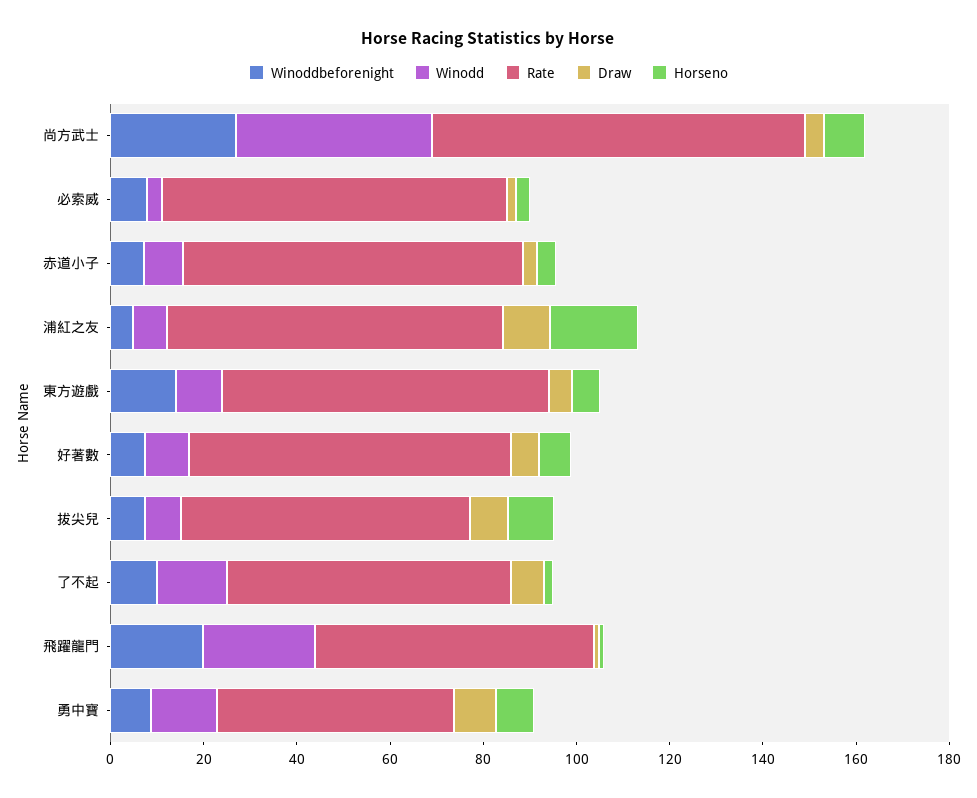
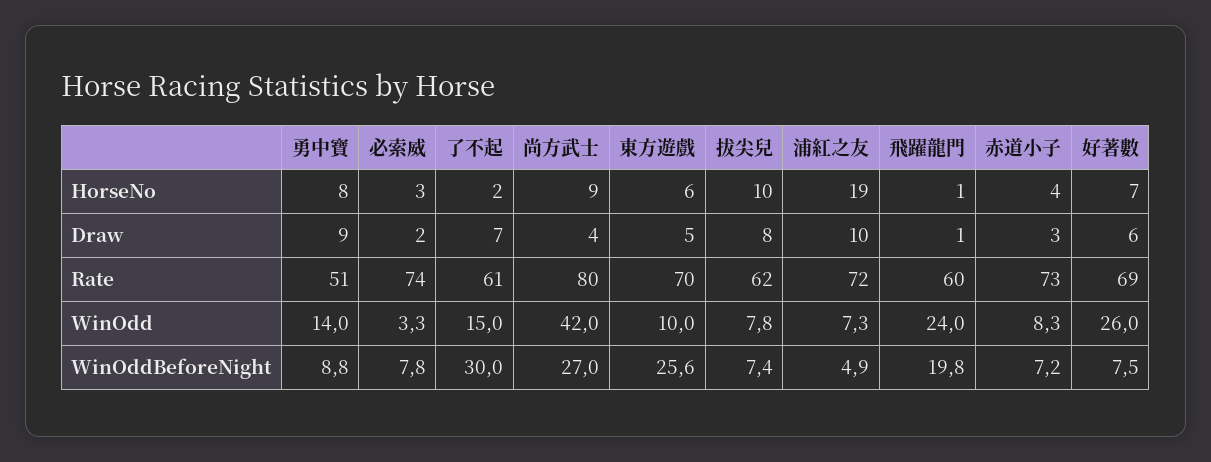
  {
    "Winoddbeforenight": {
      "尚方武士": 27,
      "必索威": 7.8,
      "赤道小子": 7.2,
      "浦紅之友": 4.9,
-     "東方遊戲": 15,
+     "東方遊戲": 25.6,
      "好著數": 7.5,
      "拔尖兒": 7.4,
-     "了不起": 10,
+     "了不起": 30,
      "飛躍龍門": 19.8,
      "勇中寶": 8.8
    },
    "Winodd": {
      "尚方武士": 42,
      "必索威": 3.3,
      "赤道小子": 8.3,
      "浦紅之友": 7.3,
      "東方遊戲": 10,
-     "好著數": 10,
+     "好著數": 26,
      "拔尖兒": 7.8,
      "了不起": 15,
      "飛躍龍門": 24,
      "勇中寶": 14
    },
    "Rate": {
      "尚方武士": 80,
      "必索威": 74,
      "赤道小子": 73,
      "浦紅之友": 72,
      "東方遊戲": 70,
      "好著數": 69,
      "拔尖兒": 62,
      "了不起": 61,
      "飛躍龍門": 60,
      "勇中寶": 51
    },
    "Draw": {
      "尚方武士": 4,
      "必索威": 2,
      "赤道小子": 3,
      "浦紅之友": 10,
      "東方遊戲": 5,
      "好著數": 6,
      "拔尖兒": 8,
      "了不起": 7,
      "飛躍龍門": 1,
      "勇中寶": 9
    },
    "Horseno": {
      "尚方武士": 9,
      "必索威": 3,
      "赤道小子": 4,
      "浦紅之友": 19,
      "東方遊戲": 6,
      "好著數": 7,
      "拔尖兒": 10,
      "了不起": 2,
      "飛躍龍門": 1,
      "勇中寶": 8
    }
  }

